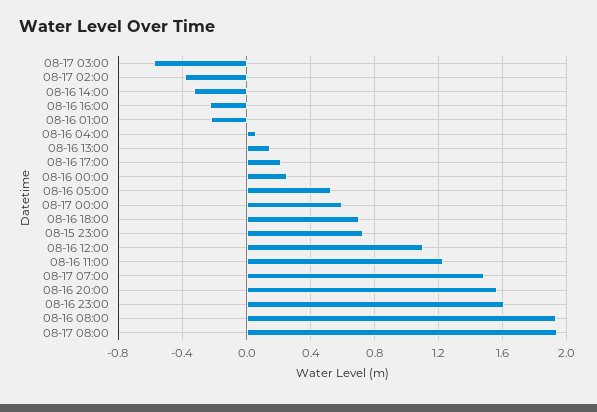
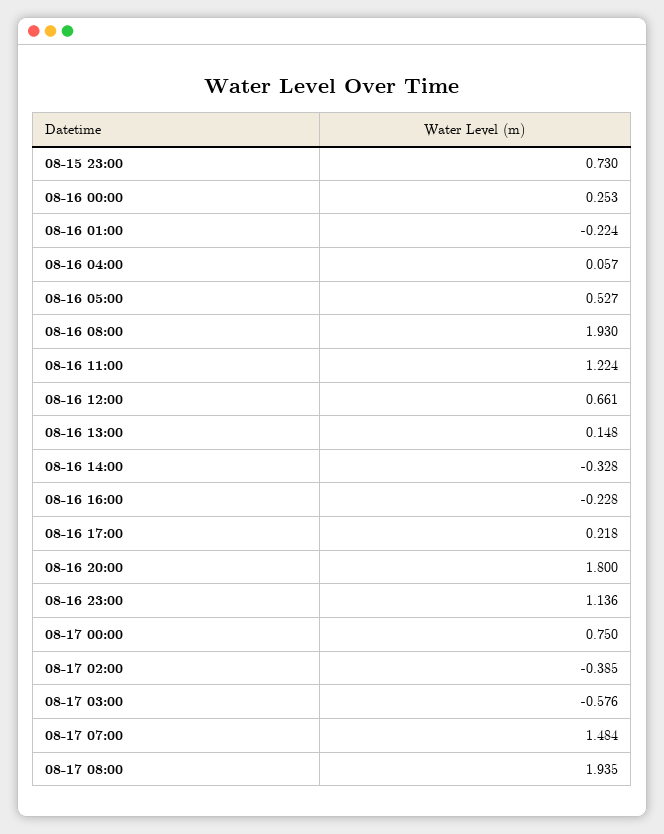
  {
    "08-17 03:00": -0.576,
    "08-17 02:00": -0.385,
    "08-16 14:00": -0.328,
    "08-16 16:00": -0.228,
    "08-16 01:00": -0.224,
    "08-16 04:00": 0.057,
    "08-16 13:00": 0.148,
    "08-16 17:00": 0.218,
    "08-16 00:00": 0.253,
    "08-16 05:00": 0.527,
-   "08-17 00:00": 0.6,
+   "08-17 00:00": 0.75,
-   "08-16 18:00": 0.7,
    "08-15 23:00": 0.73,
-   "08-16 12:00": 1.1,
+   "08-16 12:00": 0.661,
    "08-16 11:00": 1.224,
    "08-17 07:00": 1.484,
-   "08-16 20:00": 1.55,
+   "08-16 20:00": 1.8,
-   "08-16 23:00": 1.6,
+   "08-16 23:00": 1.136,
    "08-16 08:00": 1.93,
    "08-17 08:00": 1.935
  }

